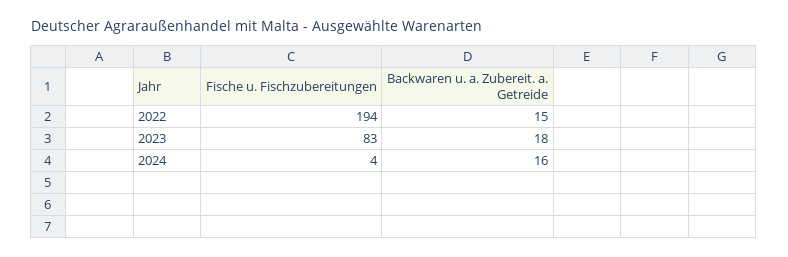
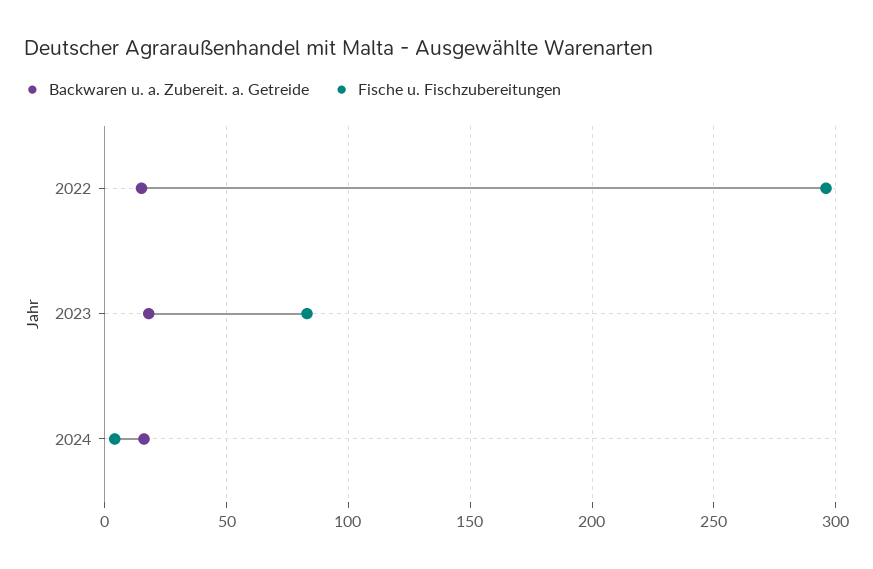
  {
    "Fische u. Fischzubereitungen": {
-     "2022": 194,
+     "2022": 295,
      "2023": 83,
      "2024": 4
    },
    "Backwaren u. a. Zubereit. a. Getreide": {
      "2022": 15,
      "2023": 18,
      "2024": 16
    }
  }

